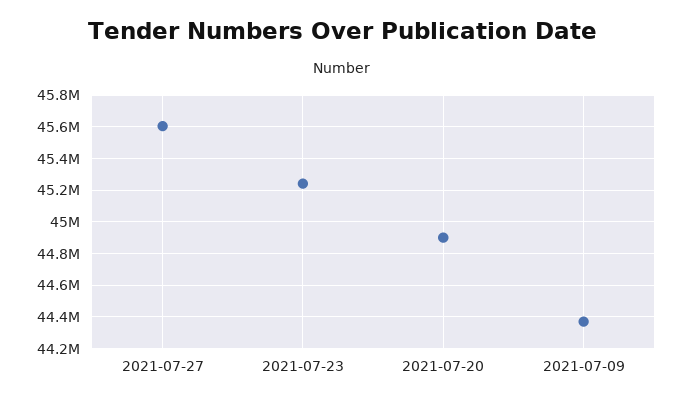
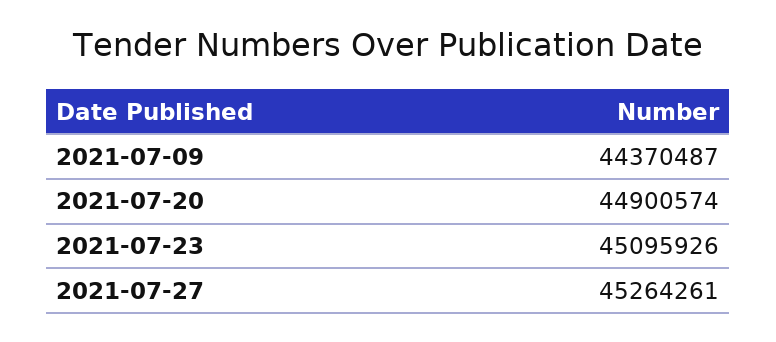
  {
-   "2021-07-27": 45600000,
+   "2021-07-27": 45264261,
-   "2021-07-23": 45250000,
+   "2021-07-23": 45095926,
    "2021-07-20": 44900574,
    "2021-07-09": 44370487
  }

